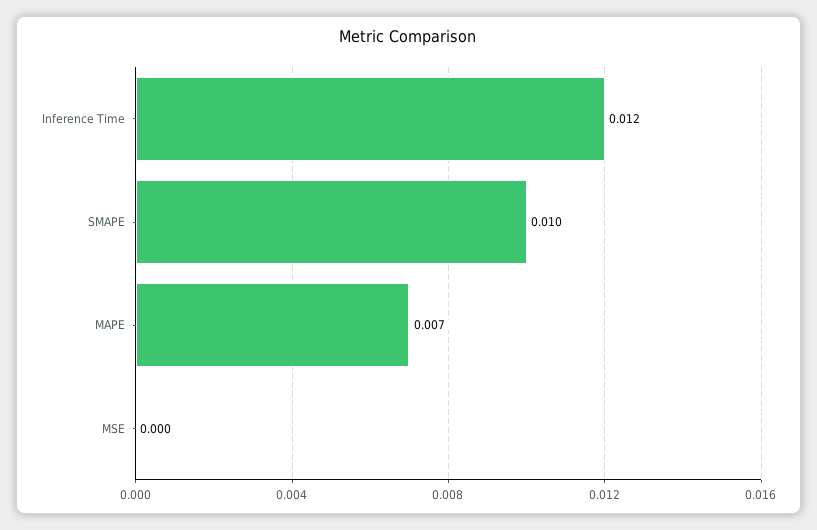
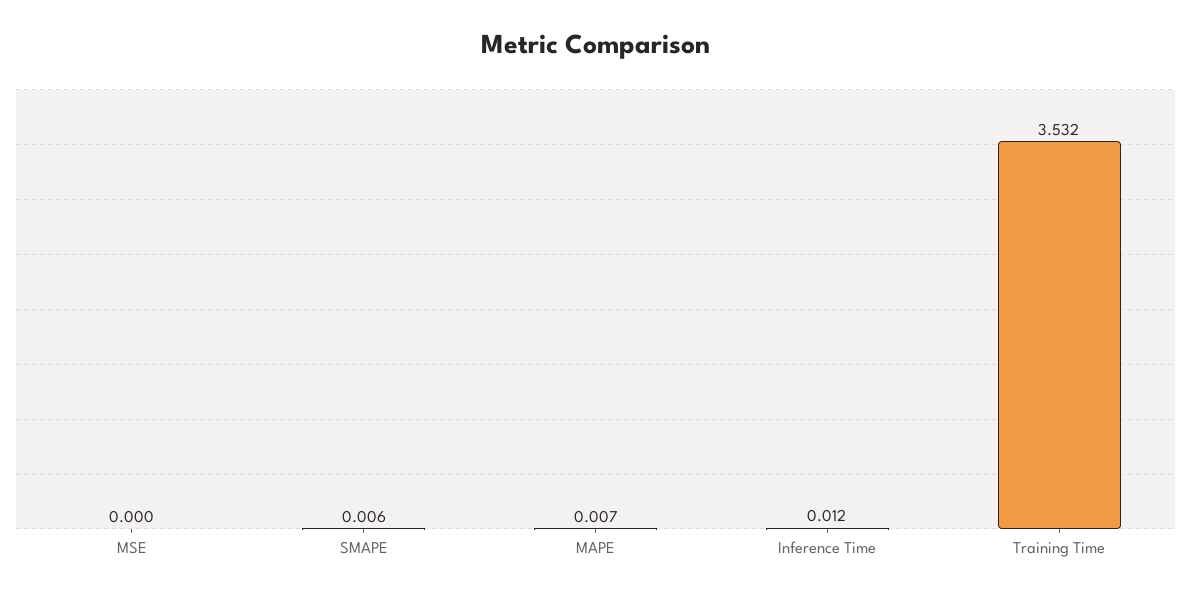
  {
    "Inference Time": 0.012,
-   "SMAPE": 0.01,
+   "SMAPE": 0.006,
    "MAPE": 0.007,
-   "MSE": 0
+   "MSE": 0,
+   "Training Time": 3.532
  }

